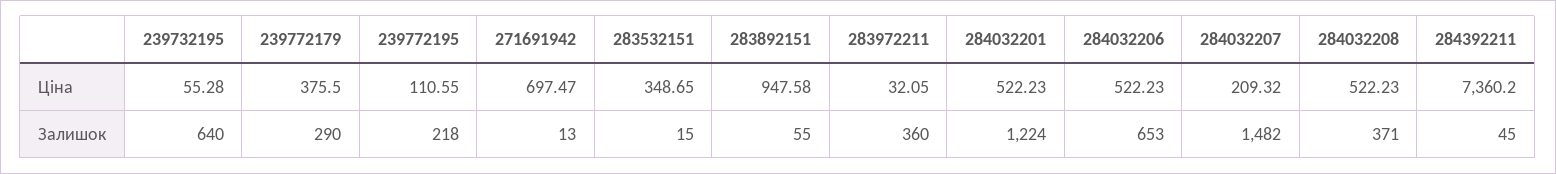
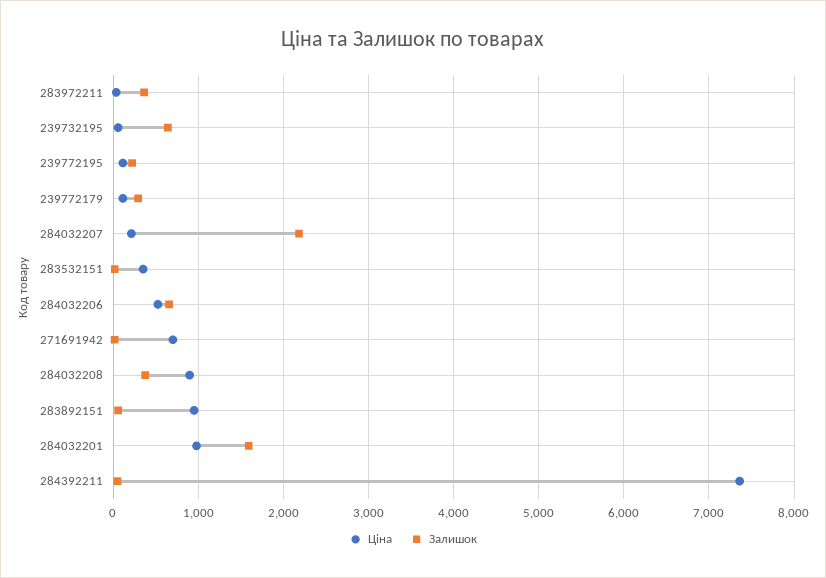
  {
    "Ціна": {
      "239732195": 55.28,
-     "239772179": 375.5,
+     "239772179": 100,
      "239772195": 110.55,
      "271691942": 697.47,
      "283532151": 348.65,
      "283892151": 947.58,
      "283972211": 32.05,
-     "284032201": 522.23,
+     "284032201": 1000,
      "284032206": 522.23,
      "284032207": 209.32,
-     "284032208": 522.23,
+     "284032208": 900,
      "284392211": 7360.2
    },
    "Залишок": {
      "239732195": 640,
      "239772179": 290,
      "239772195": 218,
      "271691942": 13,
      "283532151": 15,
      "283892151": 55,
      "283972211": 360,
-     "284032201": 1224,
+     "284032201": 1600,
      "284032206": 653,
-     "284032207": 1482,
+     "284032207": 2200,
      "284032208": 371,
      "284392211": 45
    }
  }

